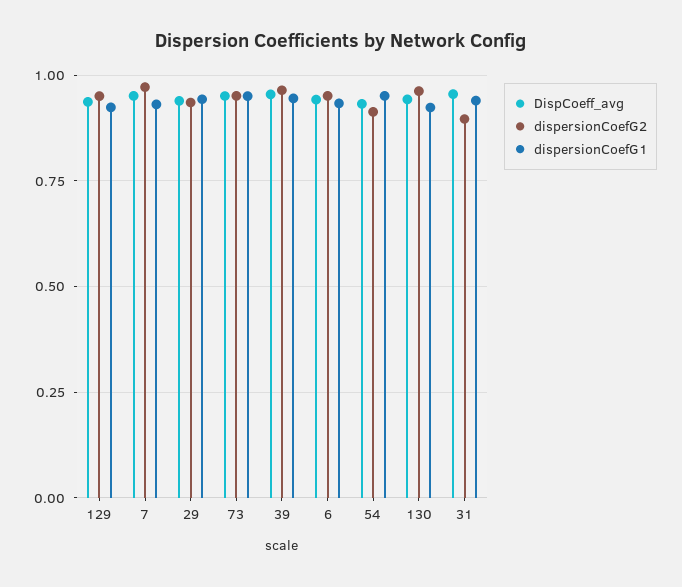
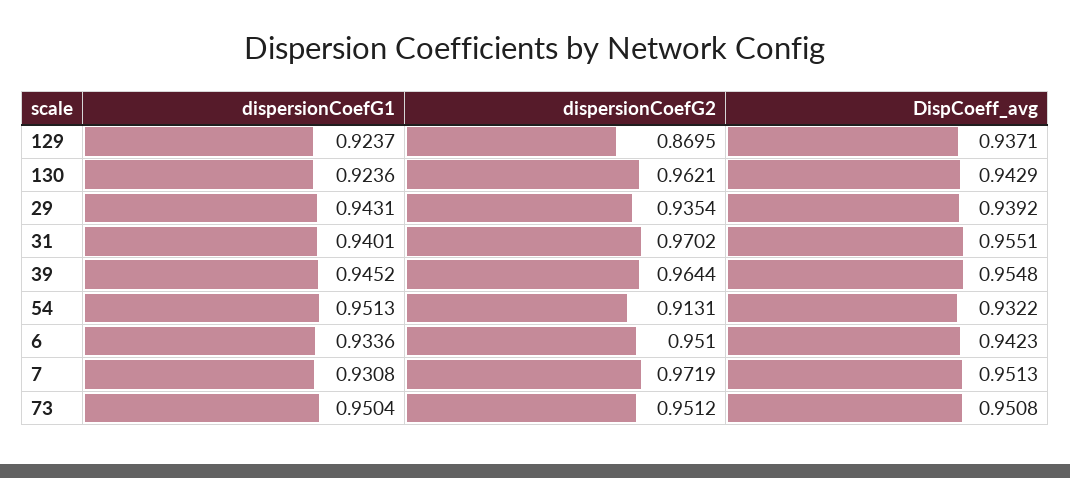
  {
    "DispCoeff_avg": {
      "129": 0.9371,
      "7": 0.9513,
      "29": 0.9392,
      "73": 0.9508,
      "39": 0.9548,
      "6": 0.9423,
      "54": 0.9322,
      "130": 0.9429,
      "31": 0.9551
    },
    "dispersionCoefG2": {
-     "129": 0.95,
+     "129": 0.8695,
      "7": 0.9719,
      "29": 0.9354,
      "73": 0.9512,
      "39": 0.9644,
      "6": 0.951,
      "54": 0.9131,
      "130": 0.9621,
-     "31": 0.9
+     "31": 0.9702
    },
    "dispersionCoefG1": {
      "129": 0.9237,
      "7": 0.9308,
      "29": 0.9431,
      "73": 0.9504,
      "39": 0.9452,
      "6": 0.9336,
      "54": 0.9513,
      "130": 0.9236,
      "31": 0.9401
    }
  }

